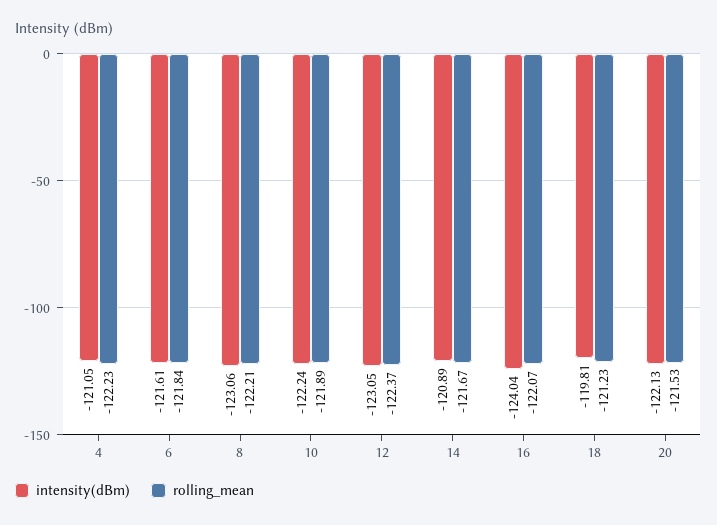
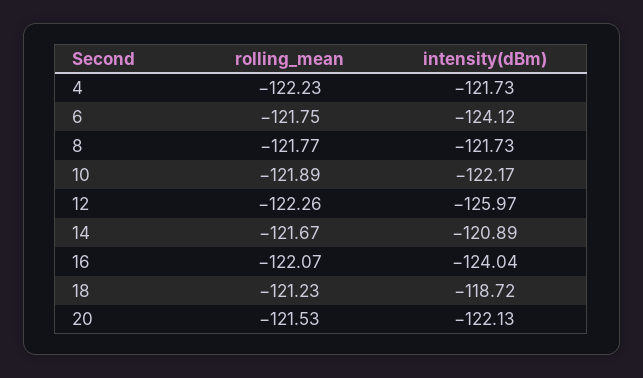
  {
    "intensity(dBm)": {
-     "4": -121.05,
+     "4": -121.73,
-     "6": -121.61,
+     "6": -124.12,
-     "8": -123.06,
+     "8": -121.73,
-     "10": -122.24,
+     "10": -122.17,
-     "12": -123.05,
+     "12": -125.97,
      "14": -120.89,
      "16": -124.04,
-     "18": -119.81,
+     "18": -118.72,
      "20": -122.13
    },
    "rolling_mean": {
      "4": -122.23,
-     "6": -121.84,
+     "6": -121.75,
-     "8": -122.21,
+     "8": -121.77,
      "10": -121.89,
-     "12": -122.37,
+     "12": -122.26,
      "14": -121.67,
      "16": -122.07,
      "18": -121.23,
      "20": -121.53
    }
  }

